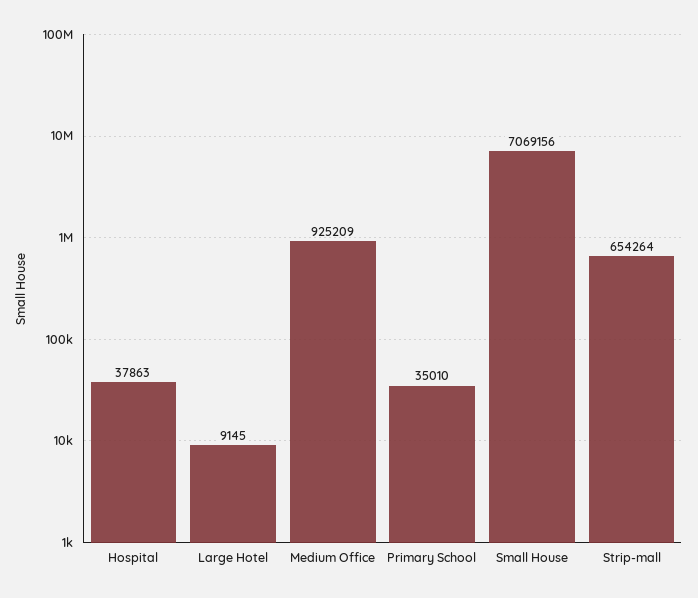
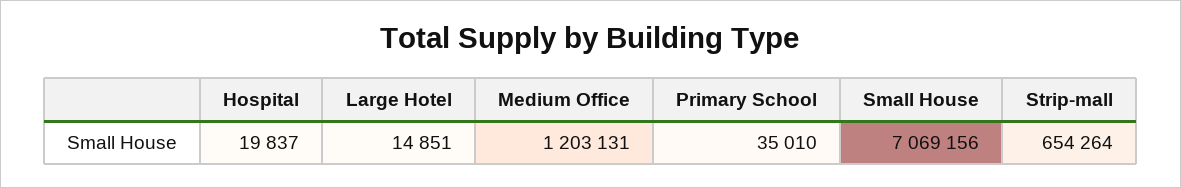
  {
-   "Hospital": 37863,
+   "Hospital": 19837,
-   "Large Hotel": 9145,
+   "Large Hotel": 14851,
-   "Medium Office": 925209,
+   "Medium Office": 1203131,
    "Primary School": 35010,
    "Small House": 7069156,
    "Strip-mall": 654264
  }

